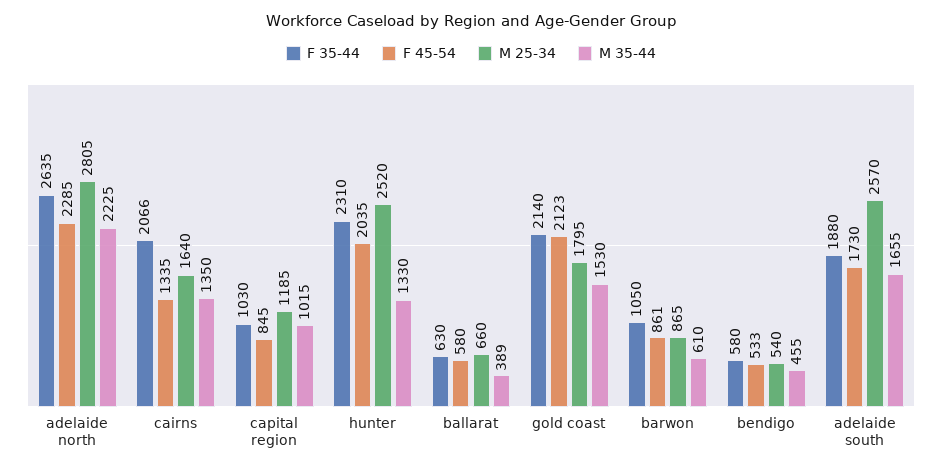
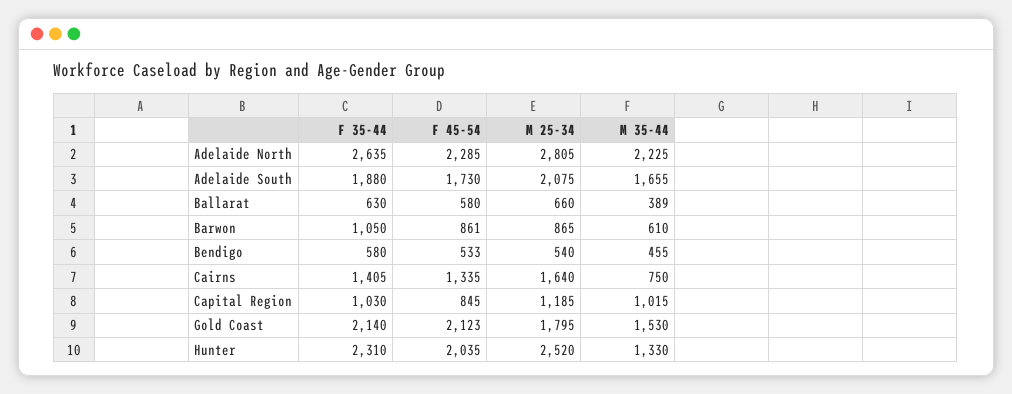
  {
    "F 35-44": {
      "adelaide north": 2635,
-     "cairns": 2066,
+     "cairns": 1405,
      "capital region": 1030,
      "hunter": 2310,
      "ballarat": 630,
      "gold coast": 2140,
      "barwon": 1050,
      "bendigo": 580,
      "adelaide south": 1880
    },
    "F 45-54": {
      "adelaide north": 2285,
      "cairns": 1335,
      "capital region": 845,
      "hunter": 2035,
      "ballarat": 580,
      "gold coast": 2123,
      "barwon": 861,
      "bendigo": 533,
      "adelaide south": 1730
    },
    "M 25-34": {
      "adelaide north": 2805,
      "cairns": 1640,
      "capital region": 1185,
      "hunter": 2520,
      "ballarat": 660,
      "gold coast": 1795,
      "barwon": 865,
      "bendigo": 540,
-     "adelaide south": 2570
+     "adelaide south": 2075
    },
    "M 35-44": {
      "adelaide north": 2225,
-     "cairns": 1350,
+     "cairns": 750,
      "capital region": 1015,
      "hunter": 1330,
      "ballarat": 389,
      "gold coast": 1530,
      "barwon": 610,
      "bendigo": 455,
      "adelaide south": 1655
    }
  }

